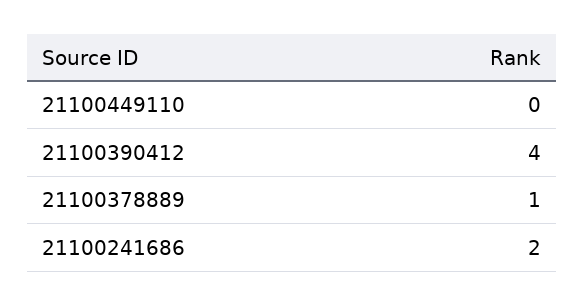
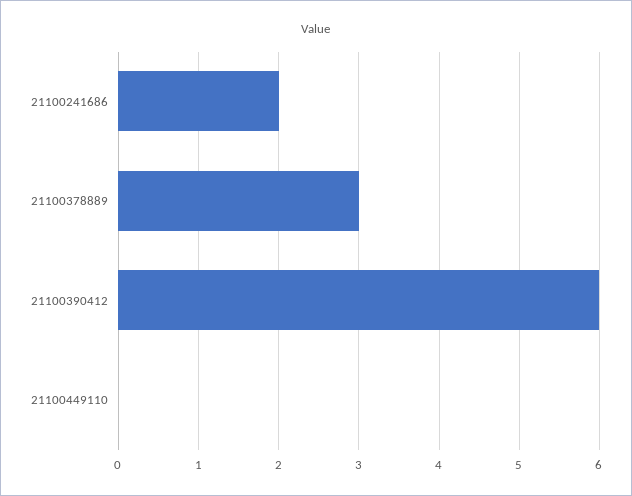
  {
    "21100449110": 0,
-   "21100390412": 4,
+   "21100390412": 6,
-   "21100378889": 1,
+   "21100378889": 3,
    "21100241686": 2
  }

